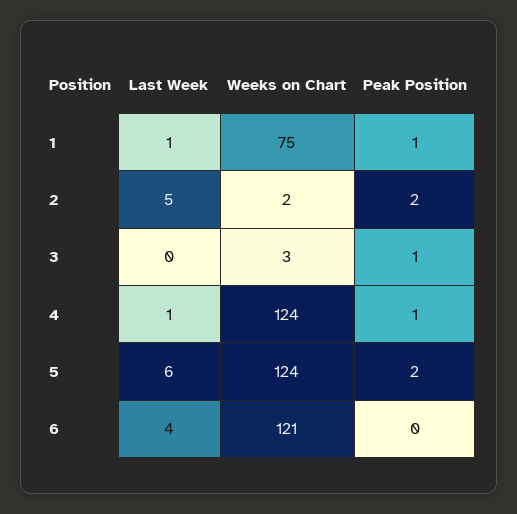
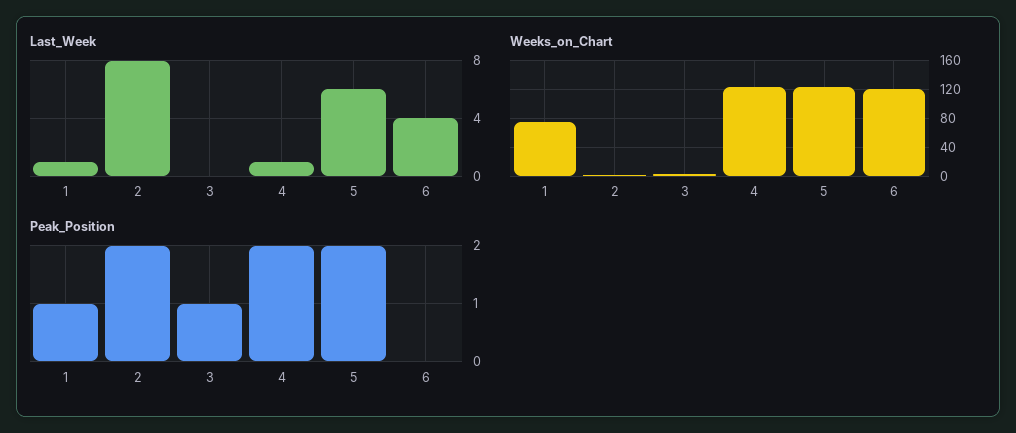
  {
    "Last Week": {
      "1": 1,
-     "2": 5,
+     "2": 8,
      "3": 0,
      "4": 1,
      "5": 6,
      "6": 4
    },
    "Weeks on Chart": {
      "1": 75,
      "2": 2,
      "3": 3,
      "4": 124,
      "5": 124,
      "6": 121
    },
    "Peak Position": {
      "1": 1,
      "2": 2,
      "3": 1,
-     "4": 1,
+     "4": 2,
      "5": 2,
      "6": 0
    }
  }

